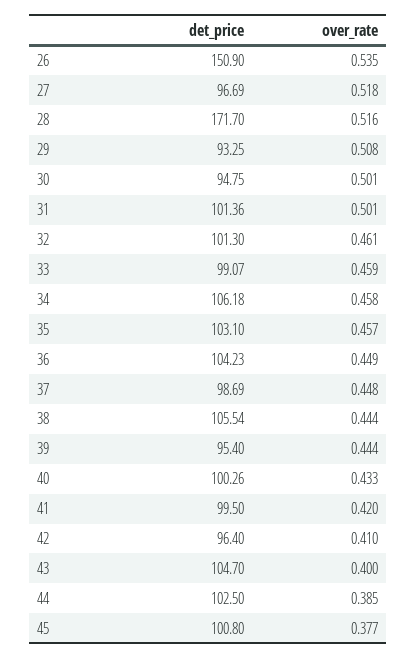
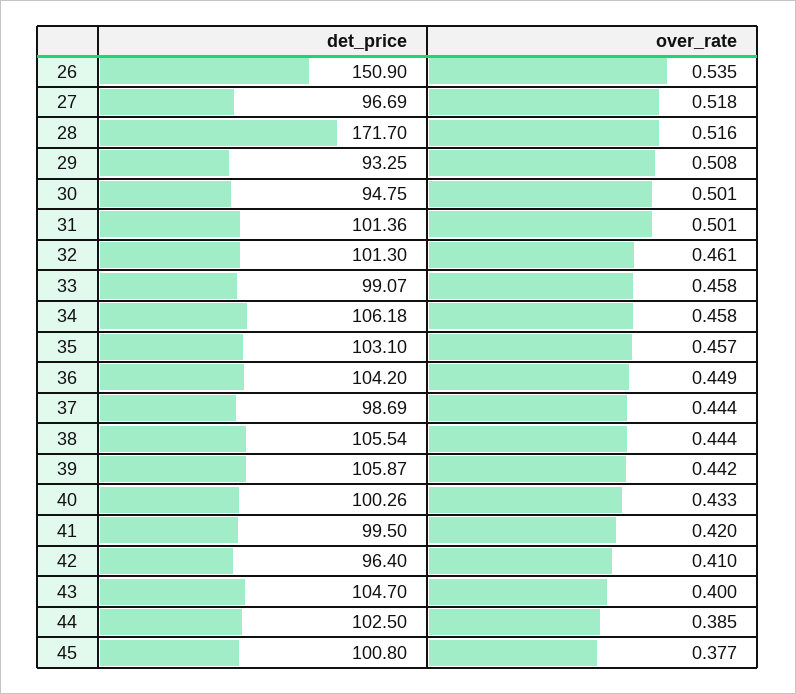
  {
    "det_price": {
      "26": 150.9,
      "27": 96.69,
      "28": 171.7,
      "29": 93.25,
      "30": 94.75,
      "31": 101.36,
      "32": 101.3,
      "33": 99.07,
      "34": 106.18,
      "35": 103.1,
-     "36": 104.23,
+     "36": 104.2,
      "37": 98.69,
      "38": 105.54,
-     "39": 95.4,
+     "39": 105.87,
      "40": 100.26,
      "41": 99.5,
      "42": 96.4,
      "43": 104.7,
      "44": 102.5,
      "45": 100.8
    },
    "over_rate": {
      "26": 0.535,
      "27": 0.518,
      "28": 0.516,
      "29": 0.508,
      "30": 0.501,
      "31": 0.501,
      "32": 0.461,
-     "33": 0.459,
+     "33": 0.458,
      "34": 0.458,
      "35": 0.457,
      "36": 0.449,
-     "37": 0.448,
+     "37": 0.444,
      "38": 0.444,
-     "39": 0.444,
+     "39": 0.442,
      "40": 0.433,
      "41": 0.42,
      "42": 0.41,
      "43": 0.4,
      "44": 0.385,
      "45": 0.377
    }
  }

